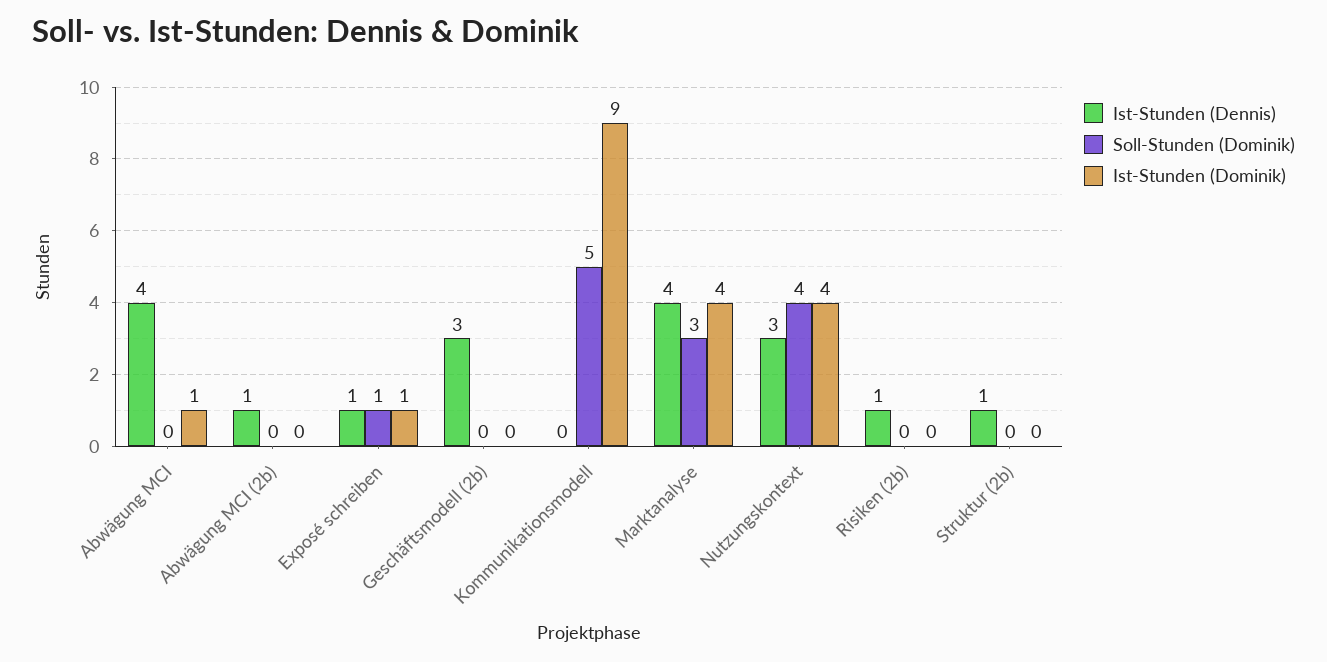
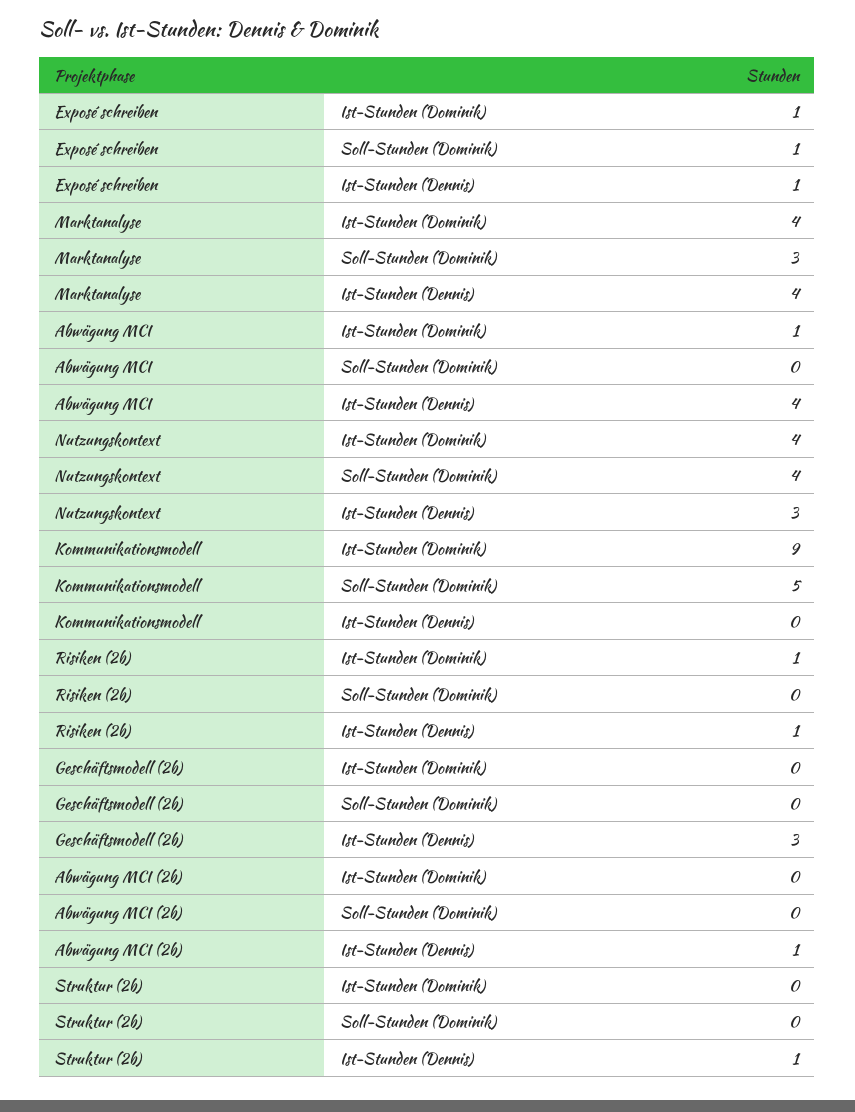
  {
    "Ist-Stunden (Dennis)": {
      "Abwägung MCI": 4,
      "Abwägung MCI (2b)": 1,
      "Exposé schreiben": 1,
      "Geschäftsmodell (2b)": 3,
      "Kommunikationsmodell": 0,
      "Marktanalyse": 4,
      "Nutzungskontext": 3,
      "Risiken (2b)": 1,
      "Struktur (2b)": 1
    },
    "Soll-Stunden (Dominik)": {
      "Abwägung MCI": 0,
      "Abwägung MCI (2b)": 0,
      "Exposé schreiben": 1,
      "Geschäftsmodell (2b)": 0,
      "Kommunikationsmodell": 5,
      "Marktanalyse": 3,
      "Nutzungskontext": 4,
      "Risiken (2b)": 0,
      "Struktur (2b)": 0
    },
    "Ist-Stunden (Dominik)": {
      "Abwägung MCI": 1,
      "Abwägung MCI (2b)": 0,
      "Exposé schreiben": 1,
      "Geschäftsmodell (2b)": 0,
      "Kommunikationsmodell": 9,
      "Marktanalyse": 4,
      "Nutzungskontext": 4,
-     "Risiken (2b)": 0,
+     "Risiken (2b)": 1,
      "Struktur (2b)": 0
    }
  }

